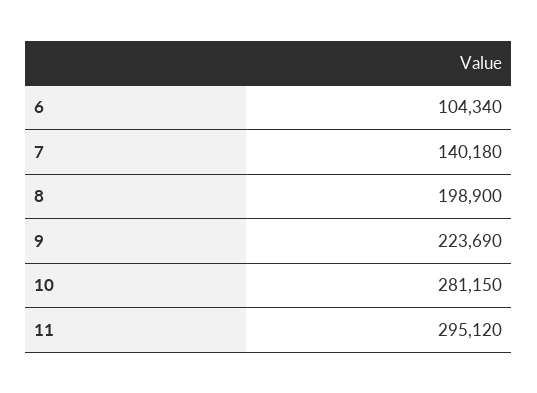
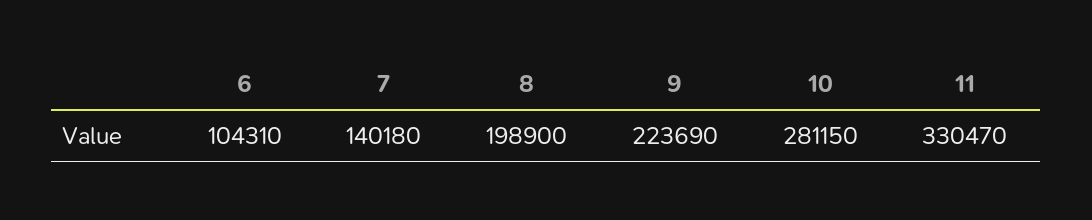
  {
-   "6": 104340,
+   "6": 104310,
    "7": 140180,
    "8": 198900,
    "9": 223690,
    "10": 281150,
-   "11": 295120
+   "11": 330470
  }

